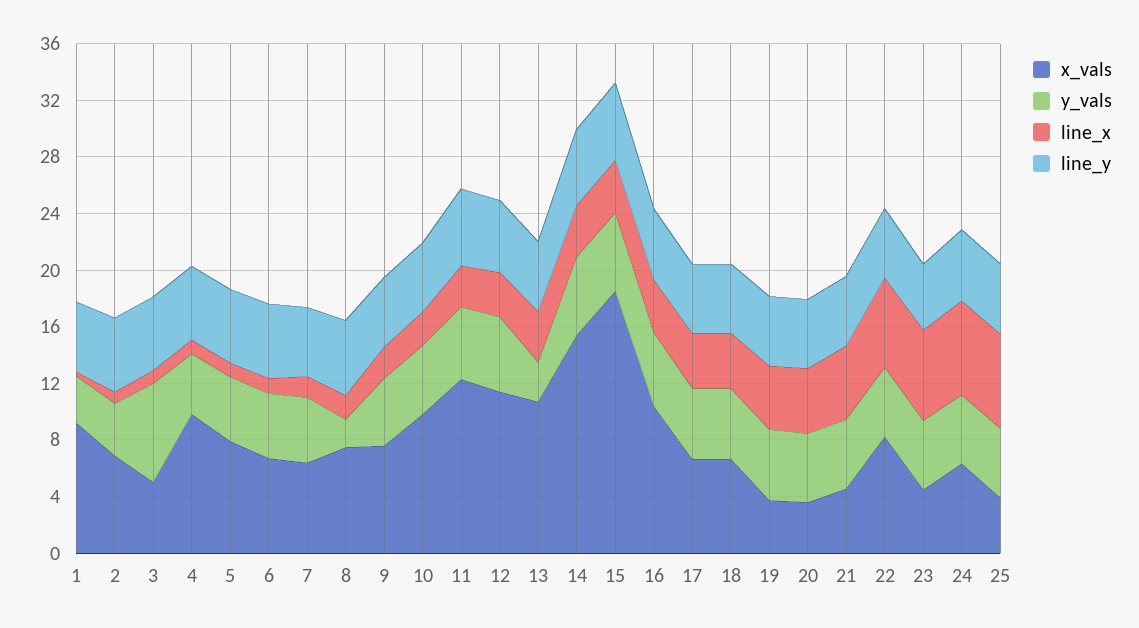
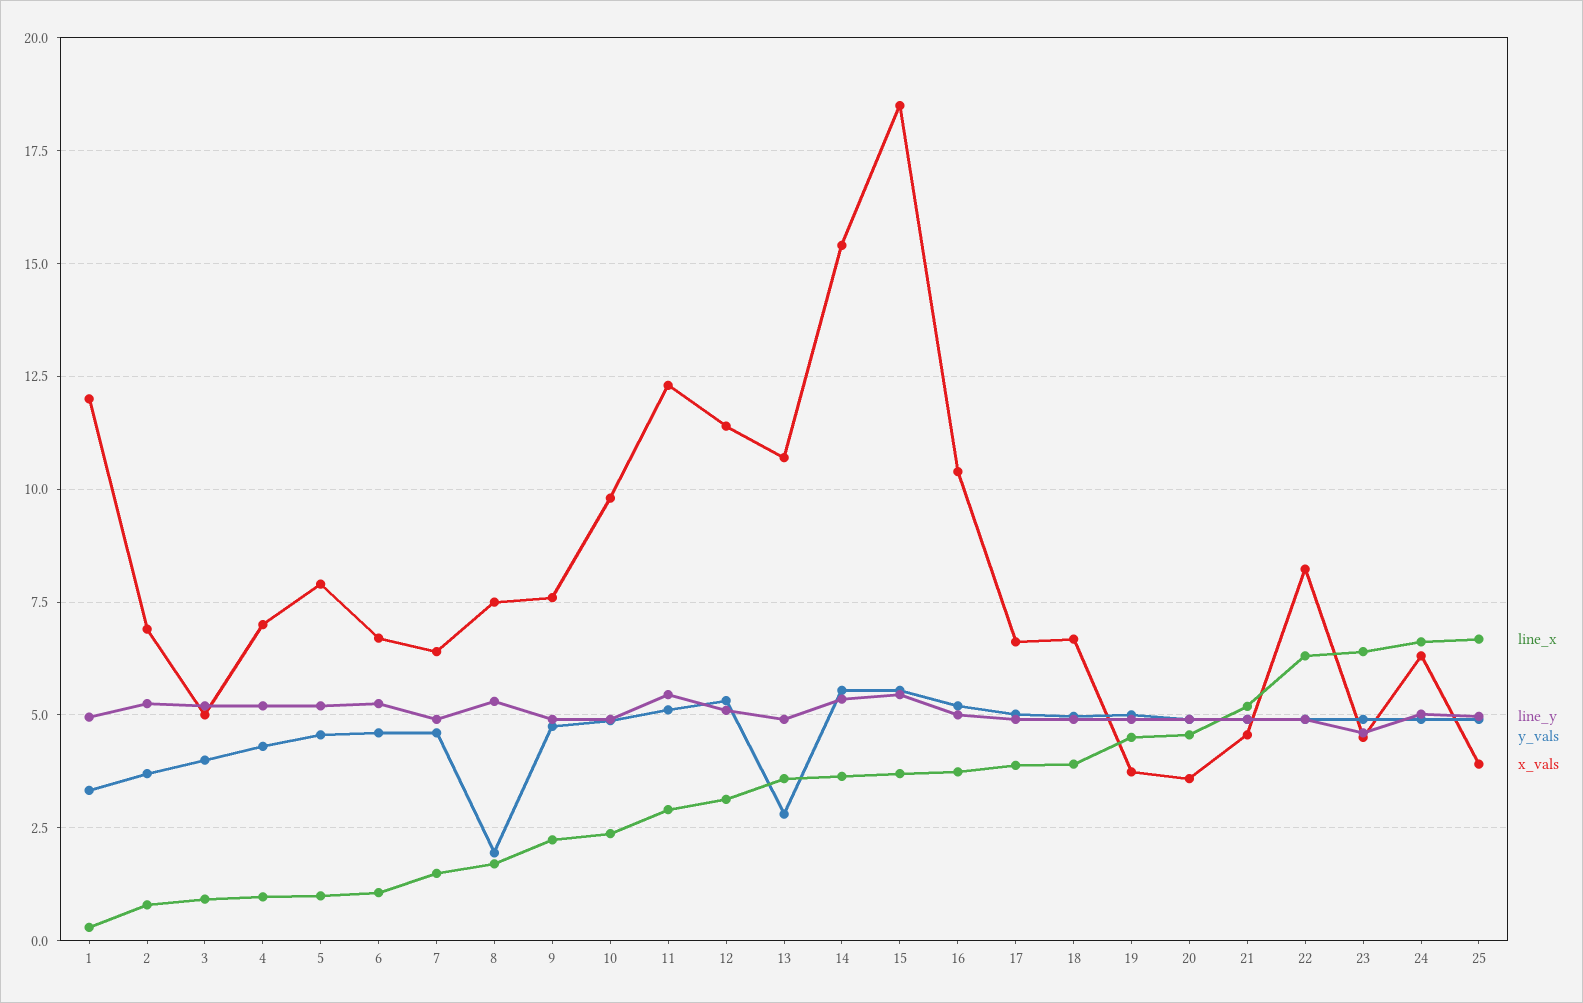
  {
    "x_vals": {
-     "1": 9,
+     "1": 12,
      "2": 7,
      "3": 5,
-     "4": 10,
+     "4": 7,
      "5": 8,
      "6": 6.75,
      "7": 6.5,
      "8": 7.5,
      "9": 7.5,
      "10": 9.75,
      "11": 12.25,
      "12": 11.5,
      "13": 10.75,
      "14": 15.5,
      "15": 18.5,
      "16": 10.5,
      "17": 6.5,
      "18": 6.75,
      "19": 3.75,
      "20": 3.5,
      "21": 4.5,
      "22": 8.25,
      "23": 4.5,
      "24": 6.25,
      "25": 4
    },
    "y_vals": {
      "1": 3.25,
      "2": 3.75,
-     "3": 7,
+     "3": 4,
      "4": 4.25,
      "5": 4.5,
      "6": 4.5,
      "7": 4.5,
      "8": 2,
      "9": 4.75,
      "10": 4.75,
      "11": 5,
      "12": 5.25,
      "13": 2.75,
      "14": 5.5,
      "15": 5.5,
      "16": 5.25,
      "17": 5,
      "18": 5,
      "19": 5,
      "20": 5,
      "21": 5,
      "22": 5,
      "23": 5,
      "24": 5,
      "25": 5
    },
    "line_x": {
      "1": 0.25,
      "2": 0.75,
      "3": 1,
      "4": 1,
      "5": 1,
      "6": 1,
      "7": 1.5,
      "8": 1.75,
      "9": 2.25,
      "10": 2.25,
      "11": 3,
      "12": 3.25,
      "13": 3.5,
      "14": 3.75,
      "15": 3.75,
      "16": 3.75,
      "17": 4,
      "18": 4,
      "19": 4.5,
      "20": 4.5,
      "21": 5.25,
      "22": 6.25,
      "23": 6.5,
      "24": 6.5,
      "25": 6.75
    },
    "line_y": {
      "1": 5,
      "2": 5.25,
      "3": 5.25,
      "4": 5.25,
      "5": 5.25,
      "6": 5.25,
      "7": 5,
      "8": 5.25,
      "9": 5,
      "10": 5,
      "11": 5.5,
      "12": 5,
      "13": 5,
      "14": 5.25,
      "15": 5.5,
      "16": 5,
      "17": 5,
      "18": 5,
      "19": 5,
      "20": 5,
      "21": 5,
      "22": 5,
      "23": 4.5,
      "24": 5,
      "25": 5
    }
  }

